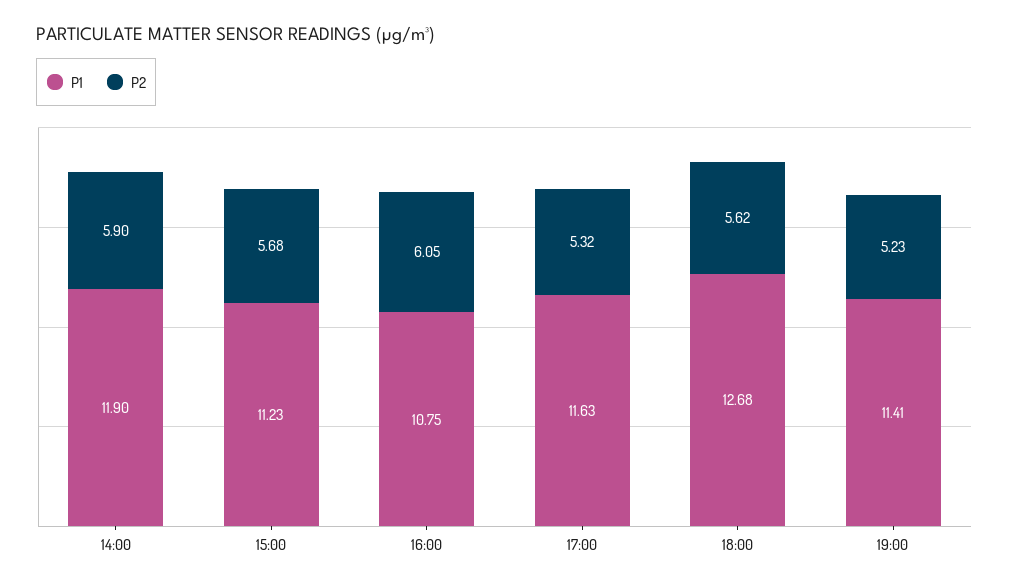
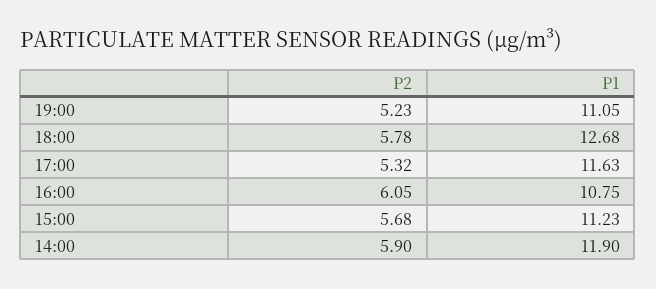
  {
    "P1": {
      "14:00": 11.9,
      "15:00": 11.23,
      "16:00": 10.75,
      "17:00": 11.63,
      "18:00": 12.68,
-     "19:00": 11.41
+     "19:00": 11.05
    },
    "P2": {
      "14:00": 5.9,
      "15:00": 5.68,
      "16:00": 6.05,
      "17:00": 5.32,
-     "18:00": 5.62,
+     "18:00": 5.78,
      "19:00": 5.23
    }
  }

